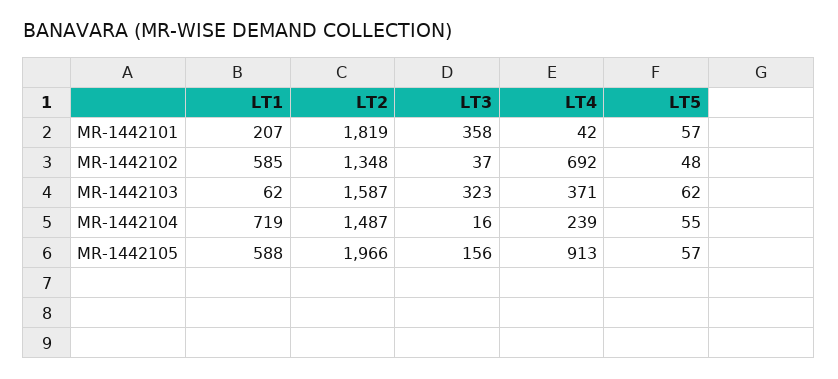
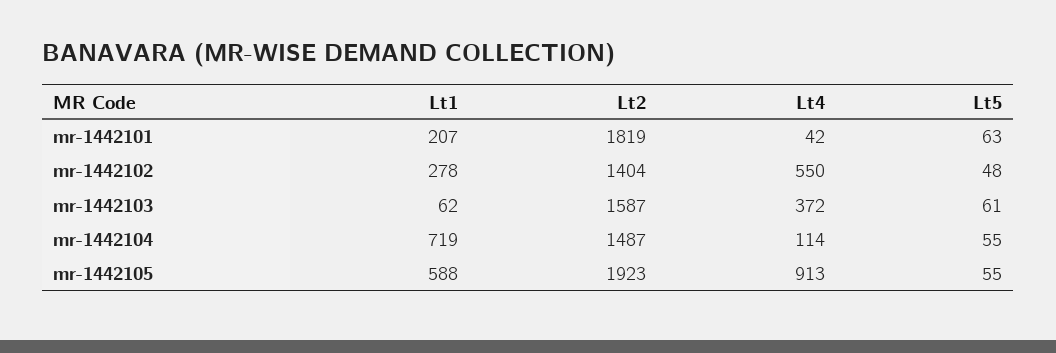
  {
    "LT1": {
      "MR-1442101": 207,
-     "MR-1442102": 585,
+     "MR-1442102": 278,
      "MR-1442103": 62,
      "MR-1442104": 719,
      "MR-1442105": 588
    },
    "LT2": {
      "MR-1442101": 1819,
-     "MR-1442102": 1348,
+     "MR-1442102": 1404,
      "MR-1442103": 1587,
      "MR-1442104": 1487,
-     "MR-1442105": 1966
+     "MR-1442105": 1923
    },
-   "LT3": {
-     "MR-1442101": 358,
-     "MR-1442102": 37,
-     "MR-1442103": 323,
-     "MR-1442104": 16,
-     "MR-1442105": 156
-   },
    "LT4": {
      "MR-1442101": 42,
-     "MR-1442102": 692,
+     "MR-1442102": 550,
-     "MR-1442103": 371,
+     "MR-1442103": 372,
-     "MR-1442104": 239,
+     "MR-1442104": 114,
      "MR-1442105": 913
    },
    "LT5": {
-     "MR-1442101": 57,
+     "MR-1442101": 63,
      "MR-1442102": 48,
-     "MR-1442103": 62,
+     "MR-1442103": 61,
      "MR-1442104": 55,
-     "MR-1442105": 57
+     "MR-1442105": 55
    }
  }

